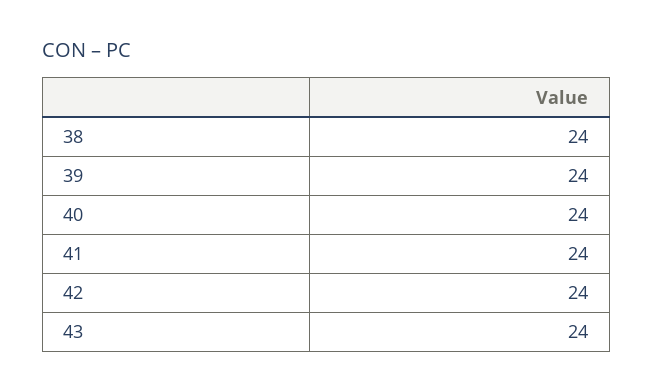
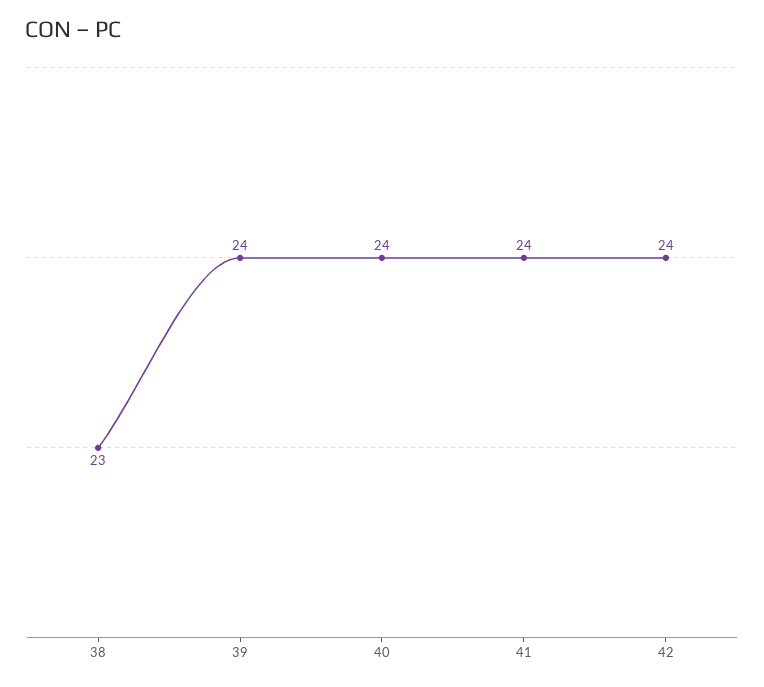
  {
-   "38": 24,
+   "38": 23,
    "39": 24,
    "40": 24,
    "41": 24,
-   "42": 24,
+   "42": 24
-   "43": 24
  }

